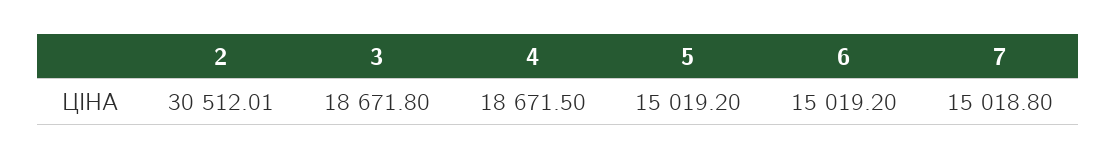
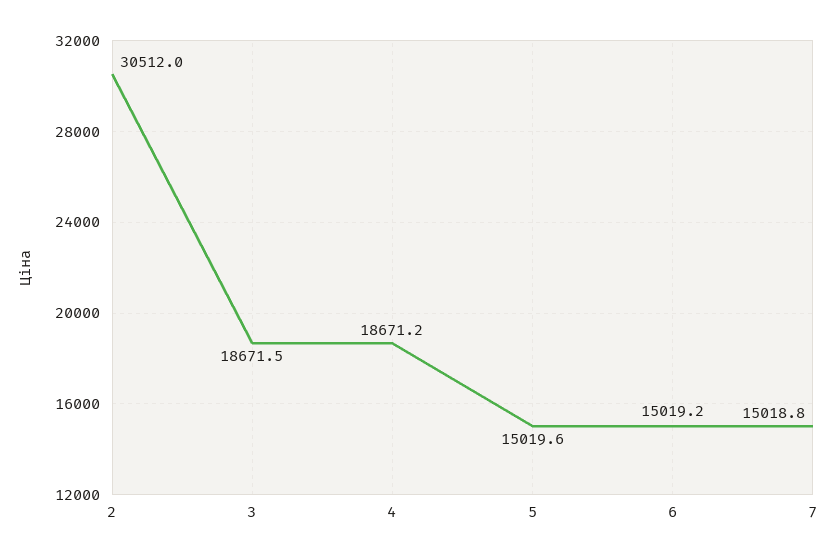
  {
    "2": 30512.01,
-   "3": 18671.8,
+   "3": 18671.5,
-   "4": 18671.5,
+   "4": 18671.2,
-   "5": 15019.2,
+   "5": 15019.6,
    "6": 15019.2,
    "7": 15018.8
  }

